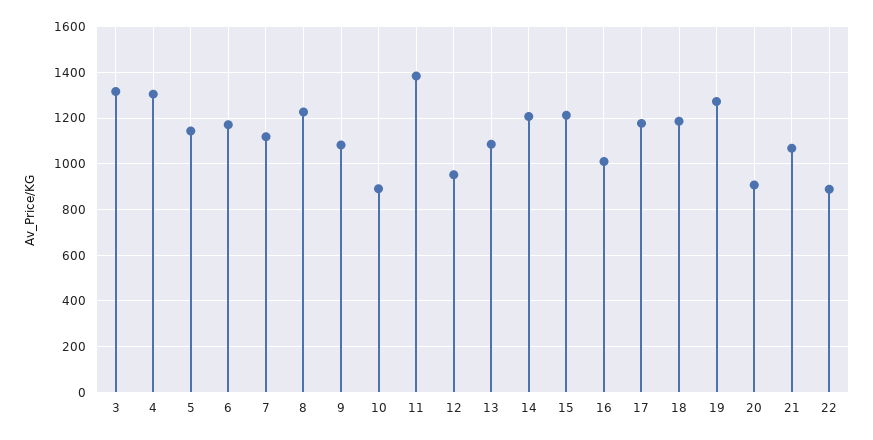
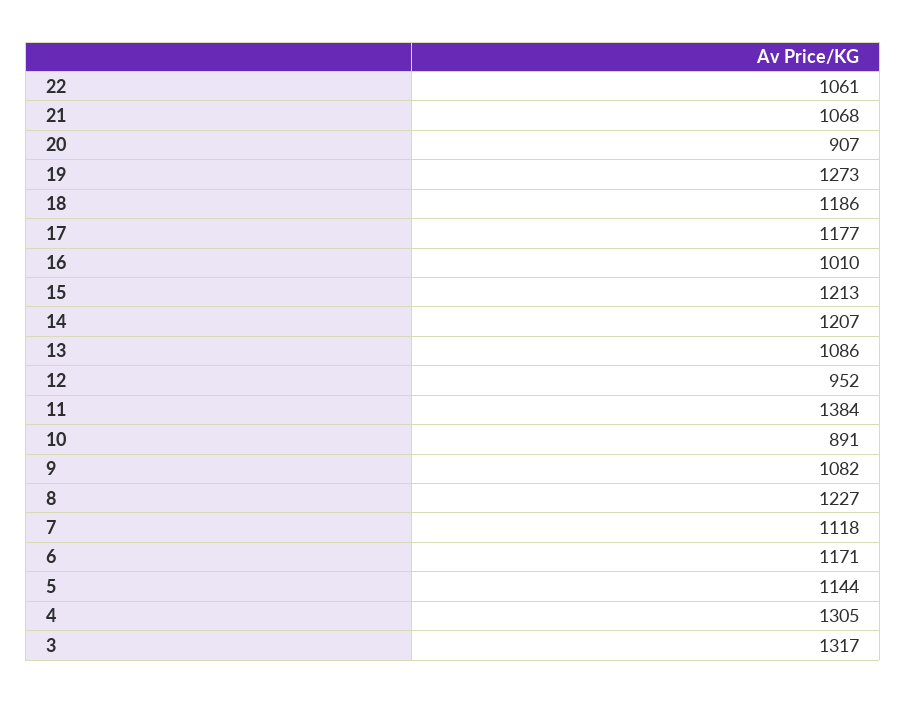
  {
    "3": 1317,
    "4": 1305,
    "5": 1144,
    "6": 1171,
    "7": 1118,
    "8": 1227,
    "9": 1082,
    "10": 891,
    "11": 1384,
    "12": 952,
    "13": 1086,
    "14": 1207,
    "15": 1213,
    "16": 1010,
    "17": 1177,
    "18": 1186,
    "19": 1273,
    "20": 907,
    "21": 1068,
-   "22": 900
+   "22": 1061
  }

